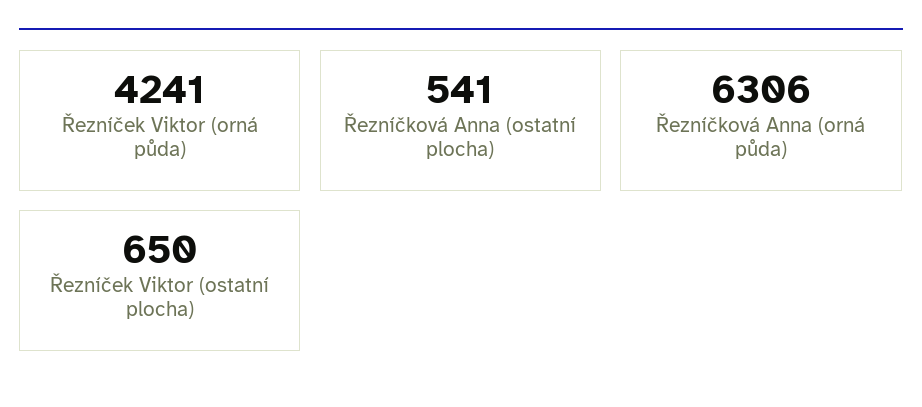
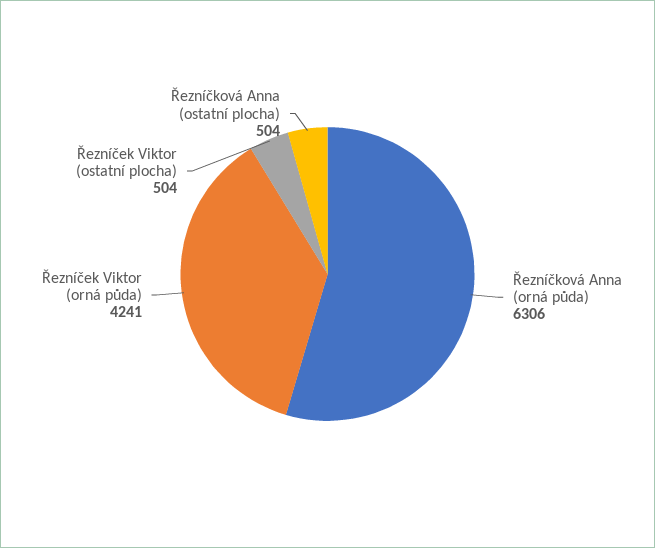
  {
    "Řezníček Viktor (orná půda)": 4241,
-   "Řezníčková Anna (ostatní plocha)": 541,
+   "Řezníčková Anna (ostatní plocha)": 504,
    "Řezníčková Anna (orná půda)": 6306,
-   "Řezníček Viktor (ostatní plocha)": 650
+   "Řezníček Viktor (ostatní plocha)": 504
  }

